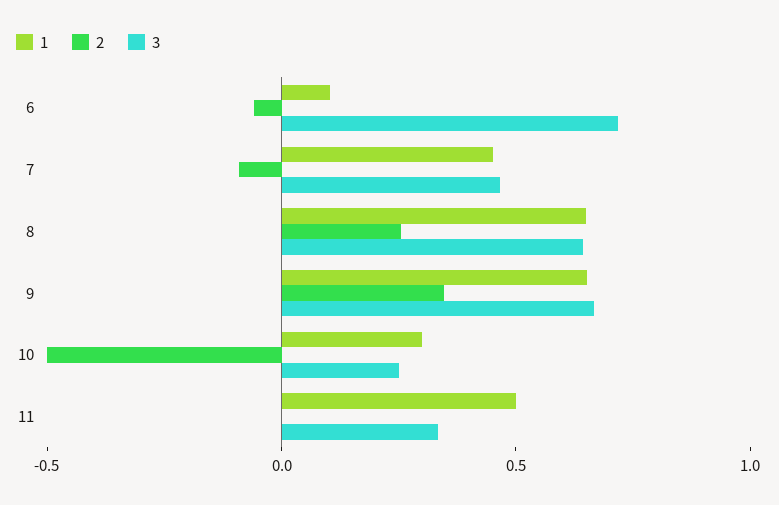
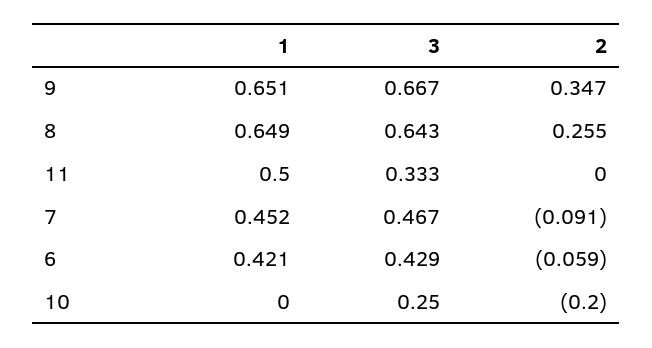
  {
    "1": {
-     "6": 0.1,
+     "6": 0.421,
      "7": 0.452,
      "8": 0.649,
      "9": 0.651,
-     "10": 0.3,
+     "10": 0,
      "11": 0.5
    },
    "2": {
      "6": -0.059,
      "7": -0.091,
      "8": 0.255,
      "9": 0.347,
-     "10": -0.5,
+     "10": -0.2,
      "11": 0
    },
    "3": {
-     "6": 0.7,
+     "6": 0.429,
      "7": 0.467,
      "8": 0.643,
      "9": 0.667,
      "10": 0.25,
      "11": 0.333
    }
  }

